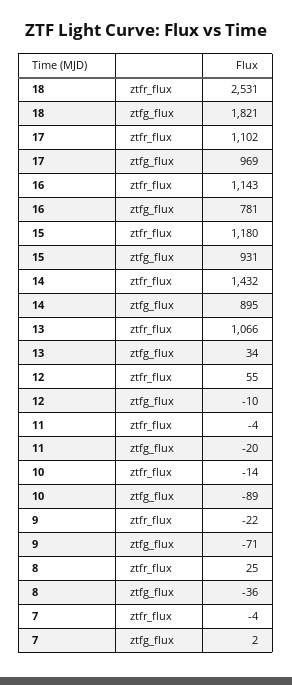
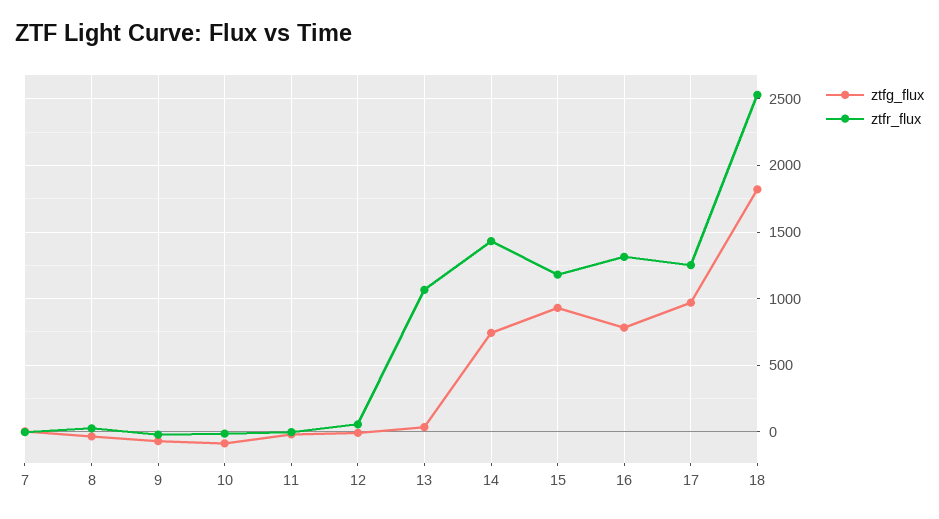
  {
    "ztfr_flux": {
      "18": 2531,
-     "17": 1102,
+     "17": 1250,
-     "16": 1143,
+     "16": 1300,
      "15": 1180,
      "14": 1432,
      "13": 1066,
      "12": 55,
      "11": -4,
      "10": -14,
      "9": -22,
      "8": 25,
      "7": -4
    },
    "ztfg_flux": {
      "18": 1821,
      "17": 969,
      "16": 781,
      "15": 931,
-     "14": 895,
+     "14": 750,
      "13": 34,
      "12": -10,
      "11": -20,
      "10": -89,
      "9": -71,
      "8": -36,
      "7": 2
    }
  }

